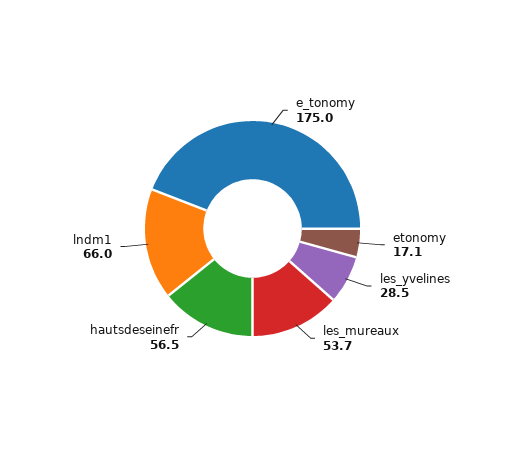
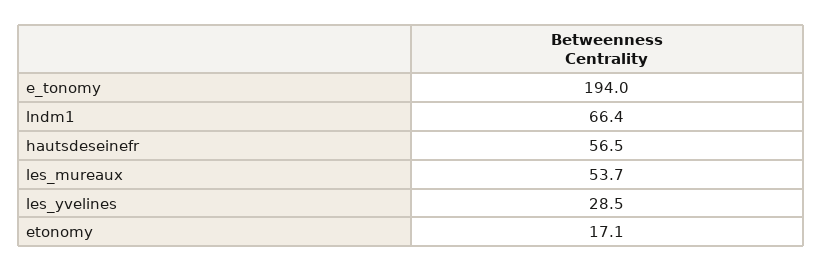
  {
-   "e_tonomy": 175,
+   "e_tonomy": 194,
    "etonomy": 17.1,
    "les_yvelines": 28.5,
    "les_mureaux": 53.7,
    "hautsdeseinefr": 56.5,
-   "lndm1": 66
+   "lndm1": 66.4
  }

